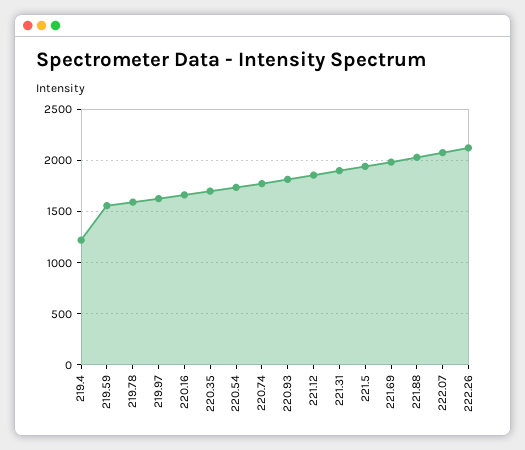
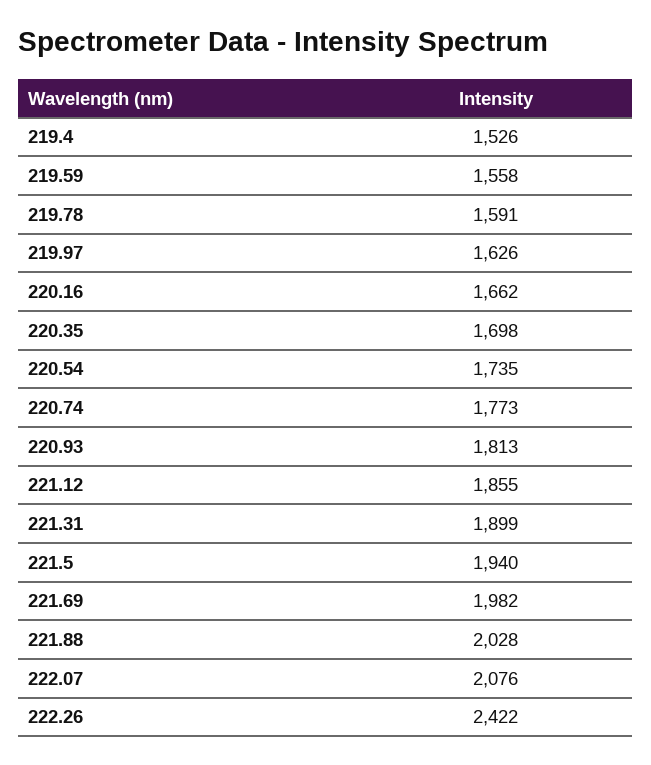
  {
-   "219.4": 1200,
+   "219.4": 1526,
    "219.59": 1558,
    "219.78": 1591,
    "219.97": 1626,
    "220.16": 1662,
    "220.35": 1698,
    "220.54": 1735,
    "220.74": 1773,
    "220.93": 1813,
    "221.12": 1855,
    "221.31": 1899,
    "221.5": 1940,
    "221.69": 1982,
    "221.88": 2028,
    "222.07": 2076,
-   "222.26": 2100
+   "222.26": 2422
  }

